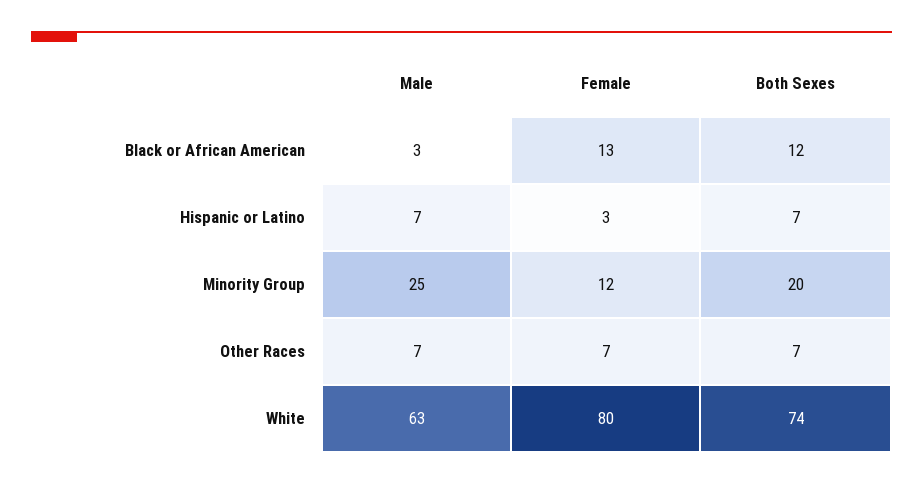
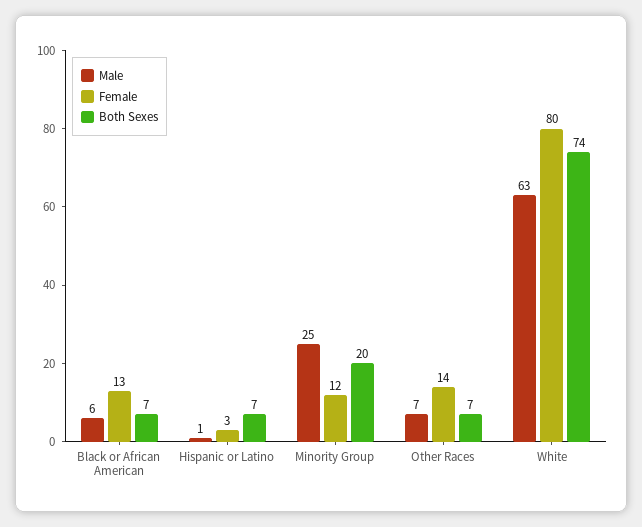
  {
    "Male": {
-     "Black or African American": 3,
+     "Black or African American": 6,
-     "Hispanic or Latino": 7,
+     "Hispanic or Latino": 1,
      "Minority Group": 25,
      "Other Races": 7,
      "White": 63
    },
    "Female": {
      "Black or African American": 13,
      "Hispanic or Latino": 3,
      "Minority Group": 12,
-     "Other Races": 7,
+     "Other Races": 14,
      "White": 80
    },
    "Both Sexes": {
-     "Black or African American": 12,
+     "Black or African American": 7,
      "Hispanic or Latino": 7,
      "Minority Group": 20,
      "Other Races": 7,
      "White": 74
    }
  }

